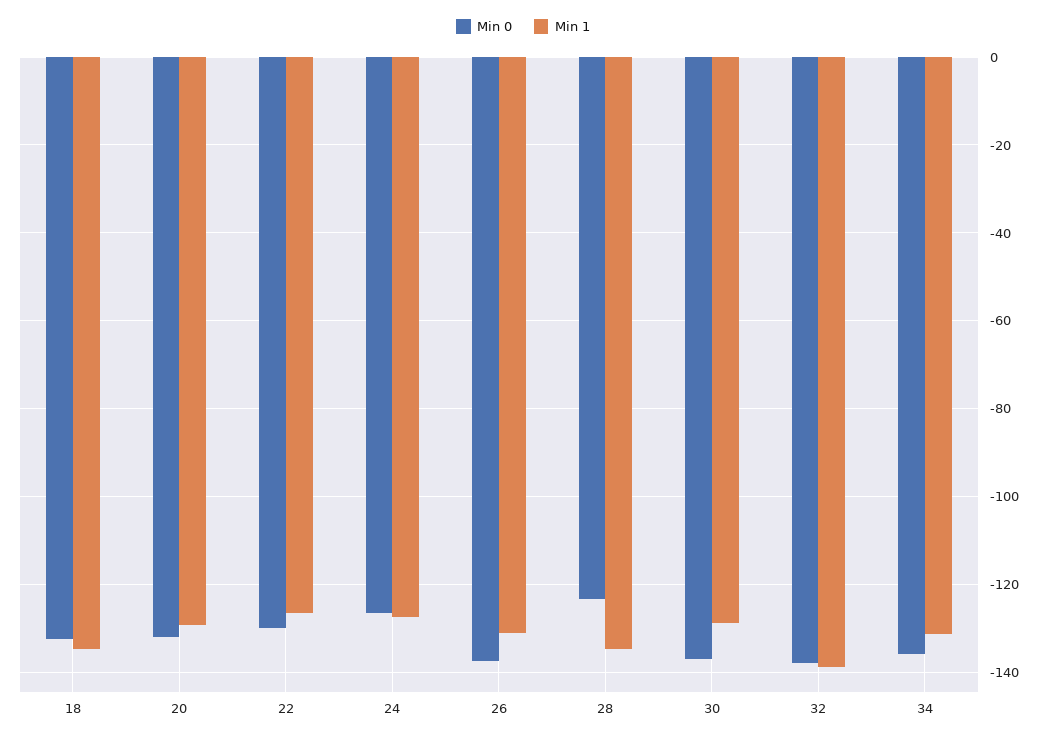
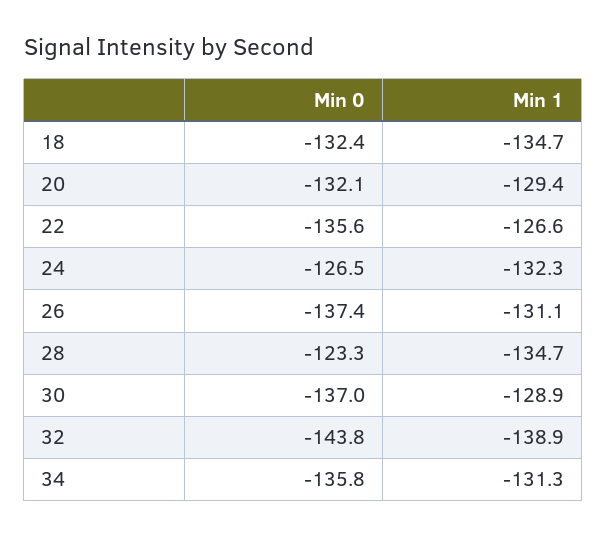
  {
    "Min 0": {
      "18": -132.4,
      "20": -132.1,
-     "22": -130,
+     "22": -135.6,
      "24": -126.5,
      "26": -137.4,
      "28": -123.3,
      "30": -137,
-     "32": -138,
+     "32": -143.8,
      "34": -135.8
    },
    "Min 1": {
      "18": -134.7,
      "20": -129.4,
      "22": -126.6,
-     "24": -128,
+     "24": -132.3,
      "26": -131.1,
      "28": -134.7,
      "30": -128.9,
      "32": -138.9,
      "34": -131.3
    }
  }

